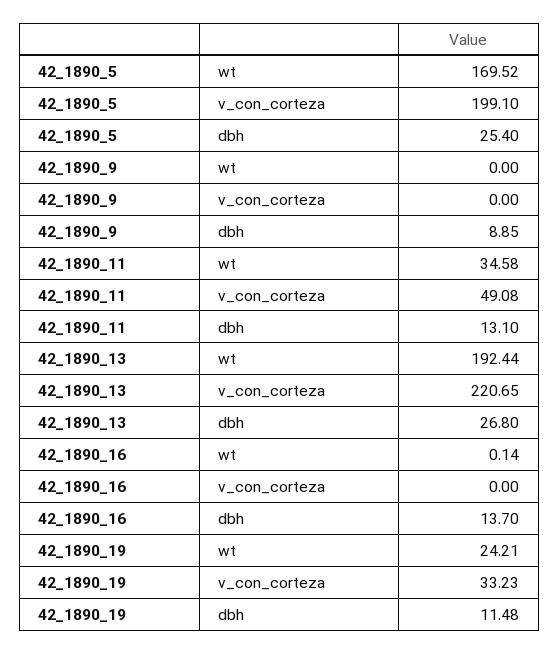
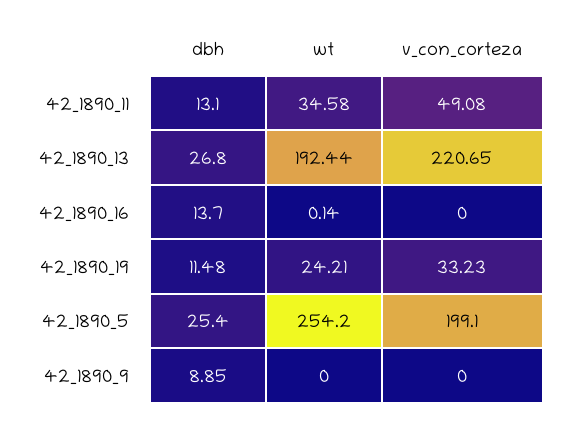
  {
    "42_1890_5": {
-     "wt": 169.52,
+     "wt": 254.2,
      "v_con_corteza": 199.1,
      "dbh": 25.4
    },
    "42_1890_9": {
      "wt": 0,
      "v_con_corteza": 0,
      "dbh": 8.85
    },
    "42_1890_11": {
      "wt": 34.58,
      "v_con_corteza": 49.08,
      "dbh": 13.1
    },
    "42_1890_13": {
      "wt": 192.44,
      "v_con_corteza": 220.65,
      "dbh": 26.8
    },
    "42_1890_16": {
      "wt": 0.14,
      "v_con_corteza": 0,
      "dbh": 13.7
    },
    "42_1890_19": {
      "wt": 24.21,
      "v_con_corteza": 33.23,
      "dbh": 11.48
    }
  }

